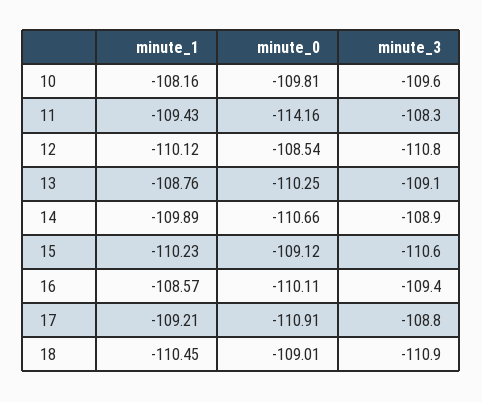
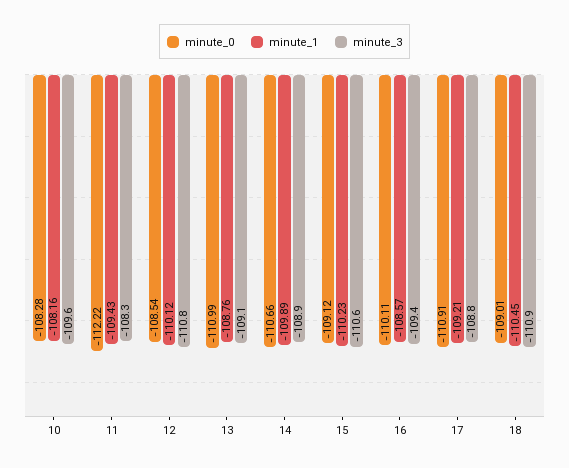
  {
    "minute_1": {
      "10": -108.16,
      "11": -109.43,
      "12": -110.12,
      "13": -108.76,
      "14": -109.89,
      "15": -110.23,
      "16": -108.57,
      "17": -109.21,
      "18": -110.45
    },
    "minute_0": {
-     "10": -109.81,
+     "10": -108.28,
-     "11": -114.16,
+     "11": -112.22,
      "12": -108.54,
-     "13": -110.25,
+     "13": -110.99,
      "14": -110.66,
      "15": -109.12,
      "16": -110.11,
      "17": -110.91,
      "18": -109.01
    },
    "minute_3": {
      "10": -109.6,
      "11": -108.3,
      "12": -110.8,
      "13": -109.1,
      "14": -108.9,
      "15": -110.6,
      "16": -109.4,
      "17": -108.8,
      "18": -110.9
    }
  }

